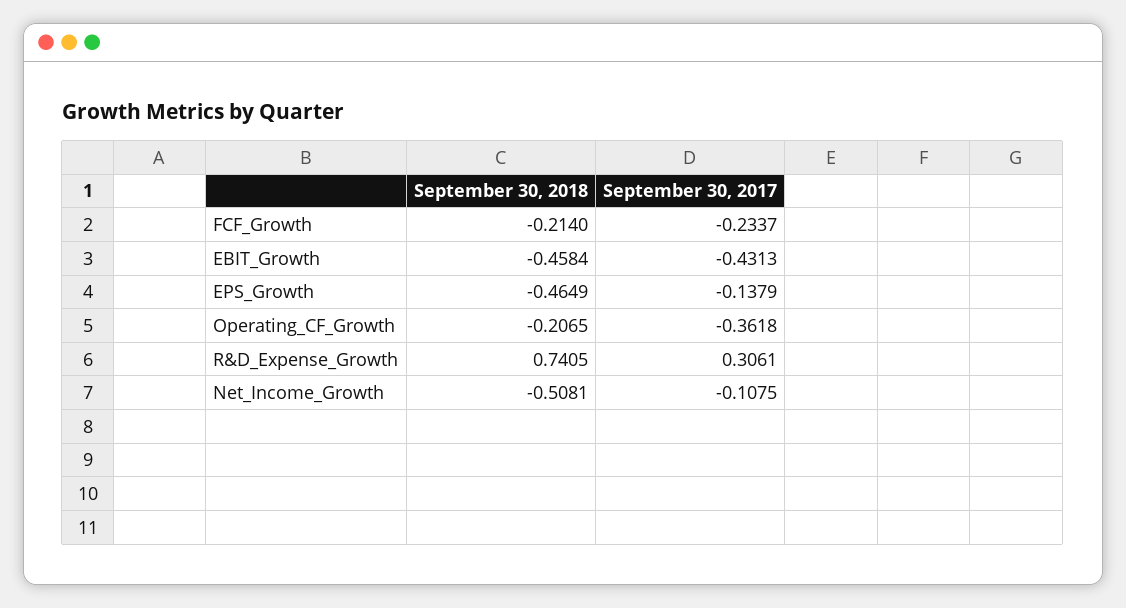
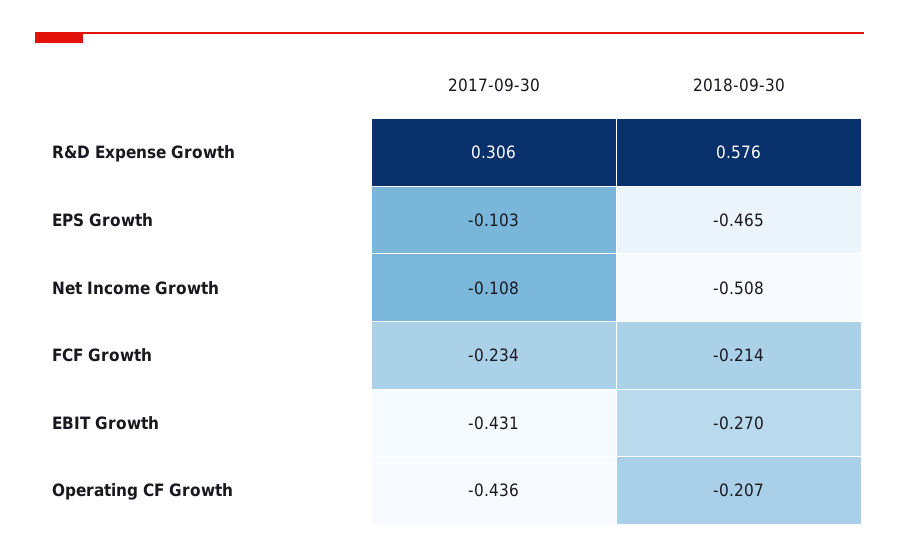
  {
    "September 30, 2018": {
      "FCF_Growth": -0.214,
-     "EBIT_Growth": -0.4584,
+     "EBIT_Growth": -0.27,
      "EPS_Growth": -0.4649,
      "Operating_CF_Growth": -0.2065,
-     "R&D_Expense_Growth": 0.7405,
+     "R&D_Expense_Growth": 0.576,
      "Net_Income_Growth": -0.5081
    },
    "September 30, 2017": {
      "FCF_Growth": -0.2337,
      "EBIT_Growth": -0.4313,
-     "EPS_Growth": -0.1379,
+     "EPS_Growth": -0.103,
-     "Operating_CF_Growth": -0.3618,
+     "Operating_CF_Growth": -0.436,
      "R&D_Expense_Growth": 0.3061,
      "Net_Income_Growth": -0.1075
    }
  }

